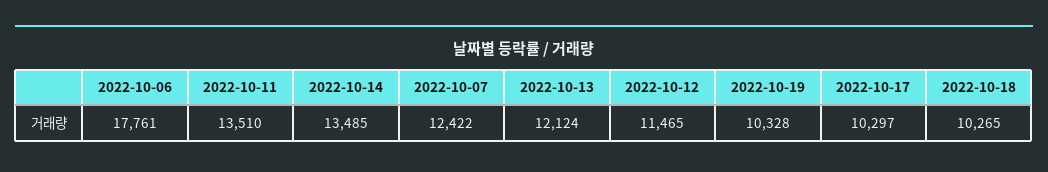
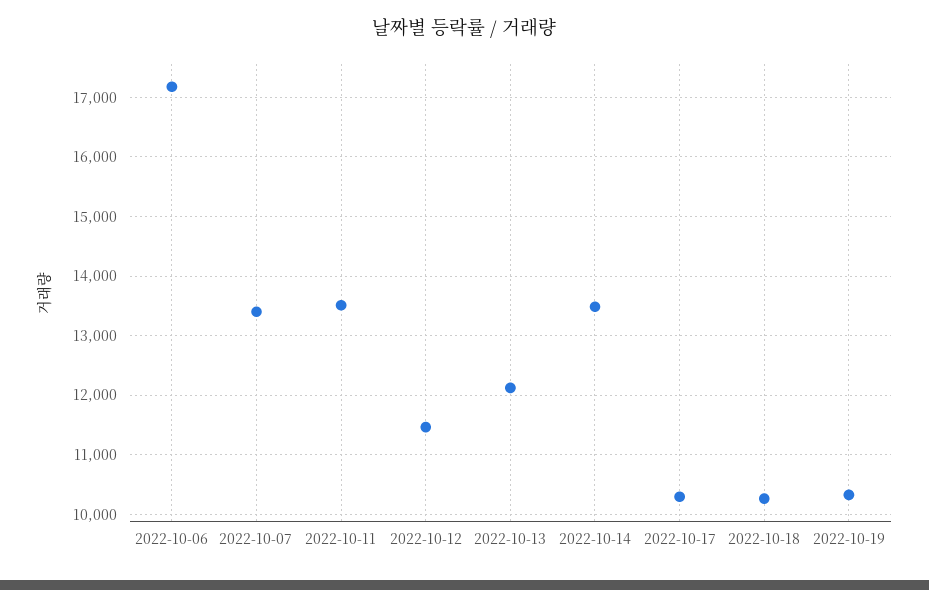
  {
-   "2022-10-06": 17761,
+   "2022-10-06": 17200,
    "2022-10-11": 13510,
    "2022-10-14": 13485,
-   "2022-10-07": 12422,
+   "2022-10-07": 13400,
    "2022-10-13": 12124,
    "2022-10-12": 11465,
    "2022-10-19": 10328,
    "2022-10-17": 10297,
    "2022-10-18": 10265
  }

